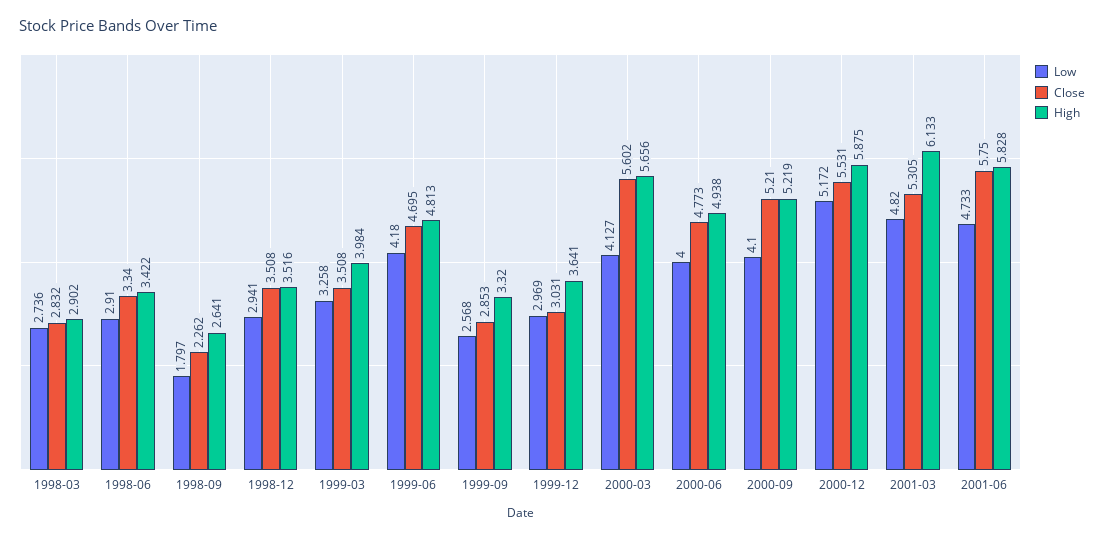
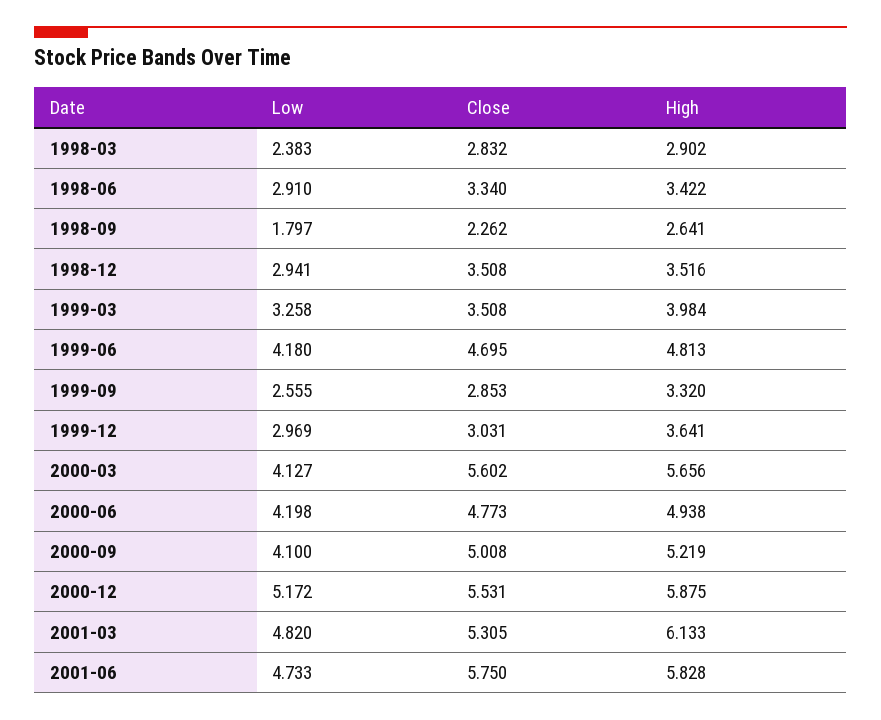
  {
    "Low": {
-     "1998-03": 2.736,
+     "1998-03": 2.383,
      "1998-06": 2.91,
      "1998-09": 1.797,
      "1998-12": 2.941,
      "1999-03": 3.258,
      "1999-06": 4.18,
-     "1999-09": 2.568,
+     "1999-09": 2.555,
      "1999-12": 2.969,
      "2000-03": 4.127,
-     "2000-06": 4,
+     "2000-06": 4.198,
      "2000-09": 4.1,
      "2000-12": 5.172,
      "2001-03": 4.82,
      "2001-06": 4.733
    },
    "Close": {
      "1998-03": 2.832,
      "1998-06": 3.34,
      "1998-09": 2.262,
      "1998-12": 3.508,
      "1999-03": 3.508,
      "1999-06": 4.695,
      "1999-09": 2.853,
      "1999-12": 3.031,
      "2000-03": 5.602,
      "2000-06": 4.773,
-     "2000-09": 5.21,
+     "2000-09": 5.008,
      "2000-12": 5.531,
      "2001-03": 5.305,
      "2001-06": 5.75
    },
    "High": {
      "1998-03": 2.902,
      "1998-06": 3.422,
      "1998-09": 2.641,
      "1998-12": 3.516,
      "1999-03": 3.984,
      "1999-06": 4.813,
      "1999-09": 3.32,
      "1999-12": 3.641,
      "2000-03": 5.656,
      "2000-06": 4.938,
      "2000-09": 5.219,
      "2000-12": 5.875,
      "2001-03": 6.133,
      "2001-06": 5.828
    }
  }

